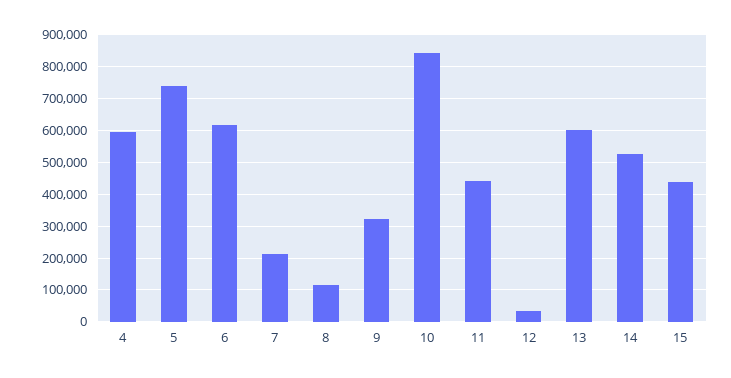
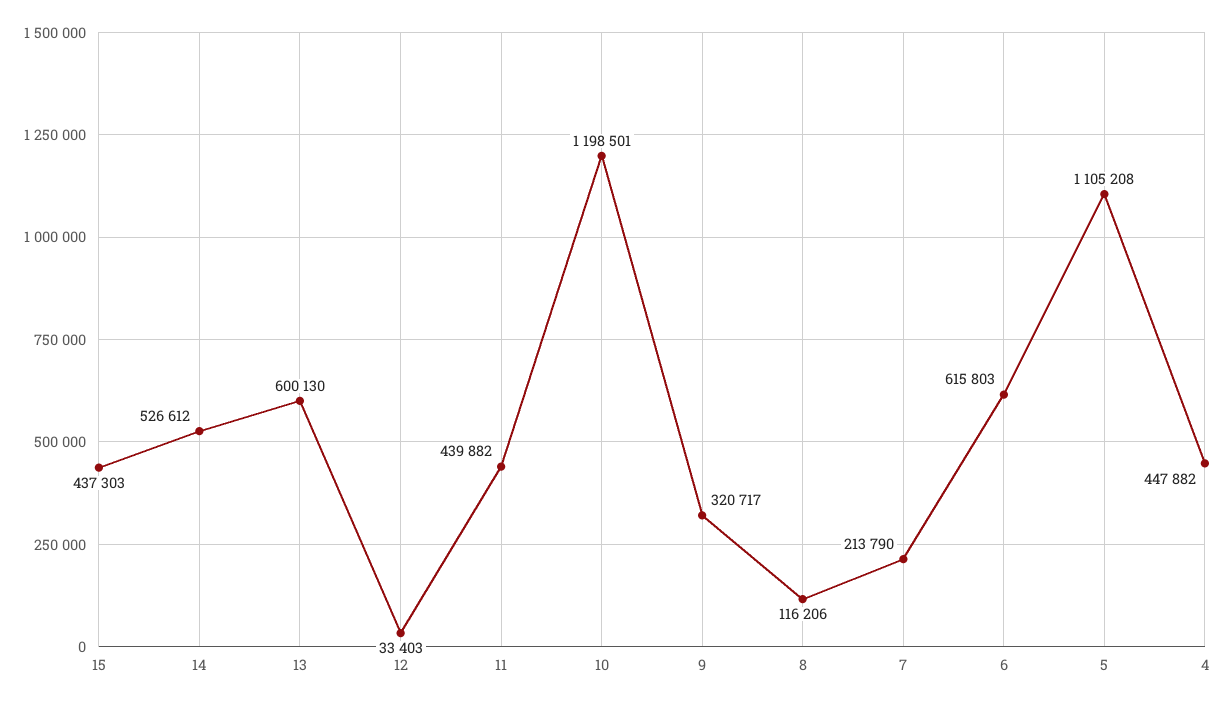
  {
-   "4": 600000,
+   "4": 447882,
-   "5": 740000,
+   "5": 1105208,
    "6": 615803,
    "7": 213790,
    "8": 116206,
    "9": 320717,
-   "10": 840000,
+   "10": 1198501,
    "11": 439882,
    "12": 33403,
    "13": 600130,
    "14": 526612,
    "15": 437303
  }

